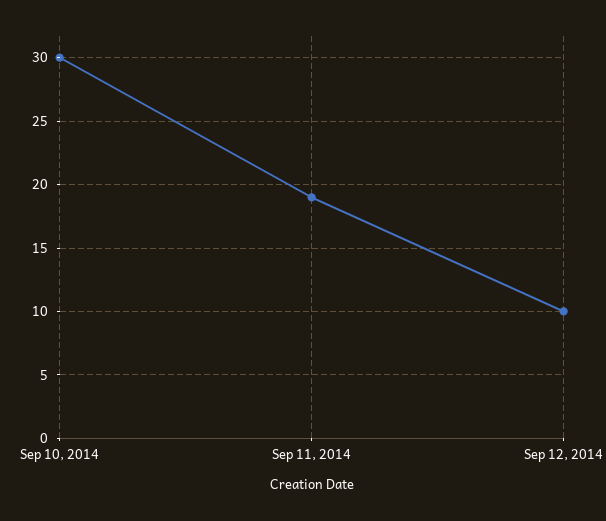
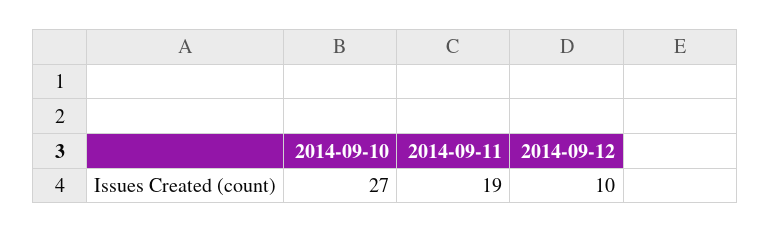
  {
-   "Sep 10, 2014": 30,
+   "Sep 10, 2014": 27,
    "Sep 11, 2014": 19,
    "Sep 12, 2014": 10
  }

